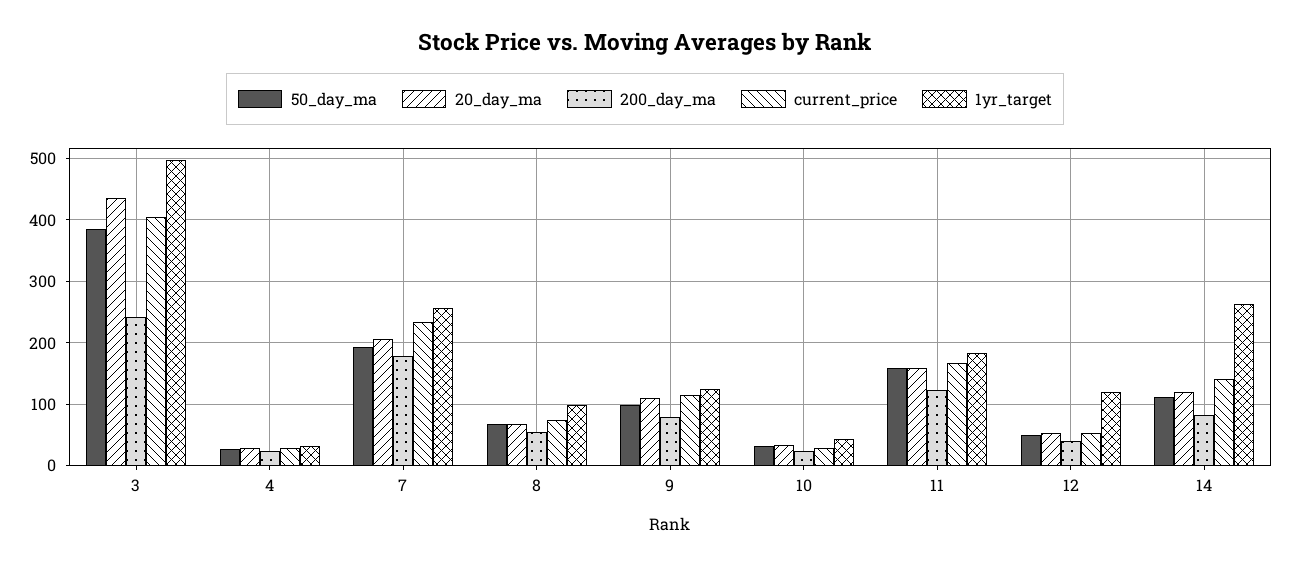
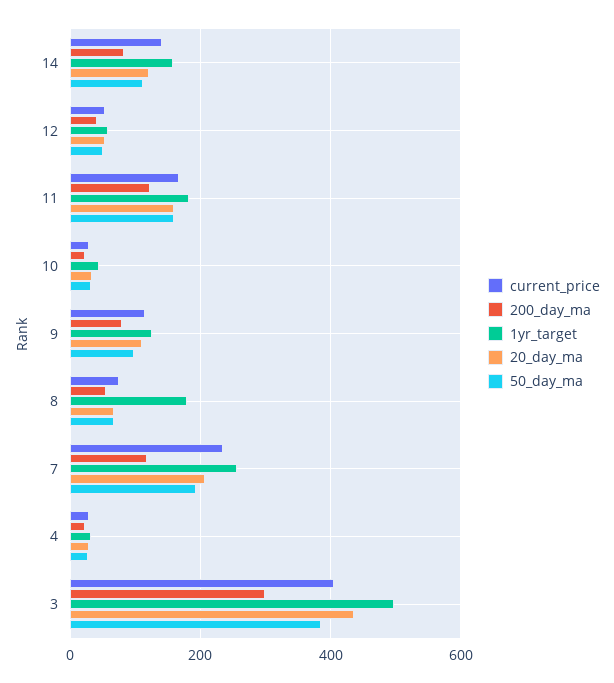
  {
    "50_day_ma": {
      "3": 390,
      "4": 30,
      "7": 190,
      "8": 70,
      "9": 100,
      "10": 30,
      "11": 160,
      "12": 50,
      "14": 110
    },
    "20_day_ma": {
      "3": 440,
      "4": 30,
      "7": 210,
      "8": 70,
      "9": 110,
      "10": 30,
      "11": 160,
      "12": 50,
      "14": 120
    },
    "200_day_ma": {
-     "3": 240,
+     "3": 300,
      "4": 20,
-     "7": 180,
+     "7": 120,
      "8": 60,
      "9": 80,
      "10": 20,
      "11": 120,
      "12": 40,
      "14": 80
    },
    "current_price": {
      "3": 400,
      "4": 30,
      "7": 230,
      "8": 70,
      "9": 110,
      "10": 30,
      "11": 170,
      "12": 50,
      "14": 140
    },
    "1yr_target": {
      "3": 500,
      "4": 30,
      "7": 260,
-     "8": 100,
+     "8": 180,
      "9": 130,
      "10": 40,
      "11": 180,
-     "12": 120,
+     "12": 60,
-     "14": 260
+     "14": 160
    }
  }

